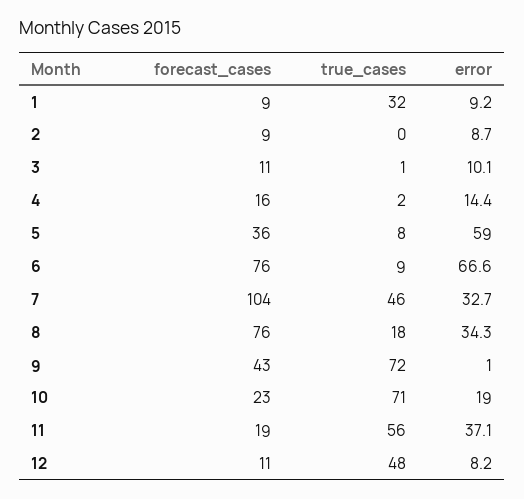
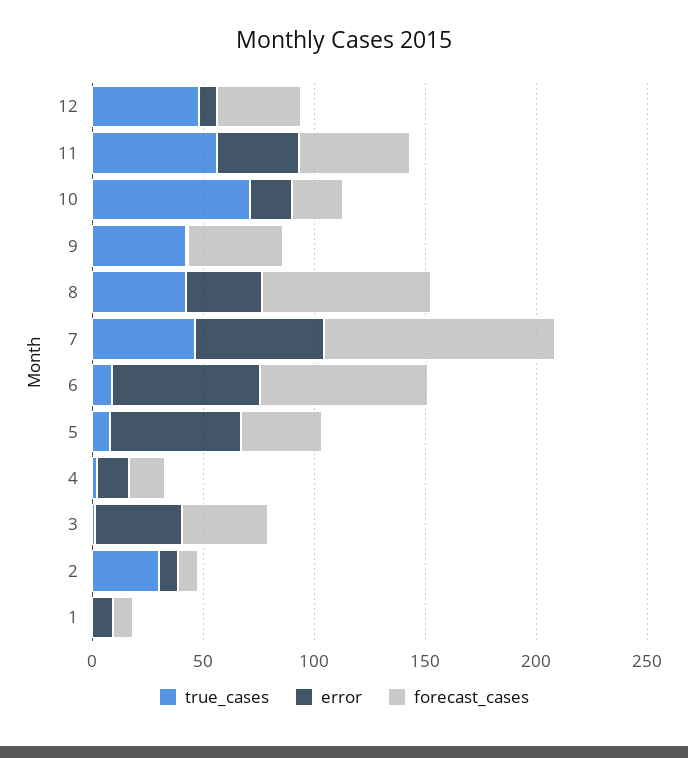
  {
    "forecast_cases": {
      "1": 9,
      "2": 9,
-     "3": 11,
+     "3": 40,
      "4": 16,
      "5": 36,
      "6": 76,
      "7": 104,
      "8": 76,
      "9": 43,
      "10": 23,
-     "11": 19,
+     "11": 50,
-     "12": 11
+     "12": 40
    },
    "true_cases": {
-     "1": 32,
+     "1": 0,
-     "2": 0,
+     "2": 30,
      "3": 1,
      "4": 2,
      "5": 8,
      "6": 9,
      "7": 46,
-     "8": 18,
+     "8": 40,
-     "9": 72,
+     "9": 40,
      "10": 71,
      "11": 56,
      "12": 48
    },
    "error": {
      "1": 9.2,
      "2": 8.7,
-     "3": 10.1,
+     "3": 40,
      "4": 14.4,
      "5": 59,
      "6": 66.6,
-     "7": 32.7,
+     "7": 60,
      "8": 34.3,
      "9": 1,
      "10": 19,
      "11": 37.1,
      "12": 8.2
    }
  }

